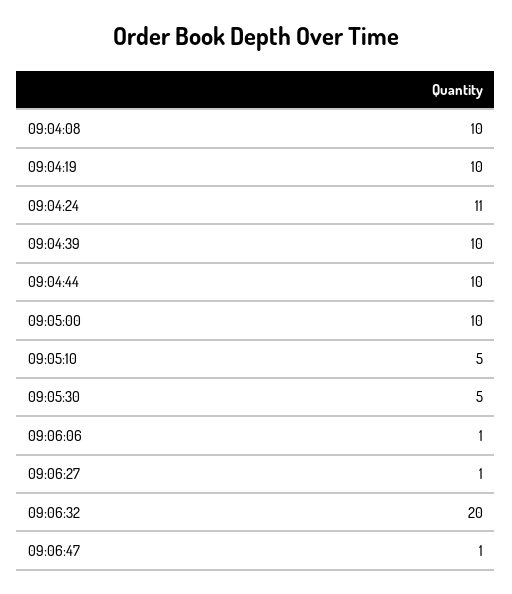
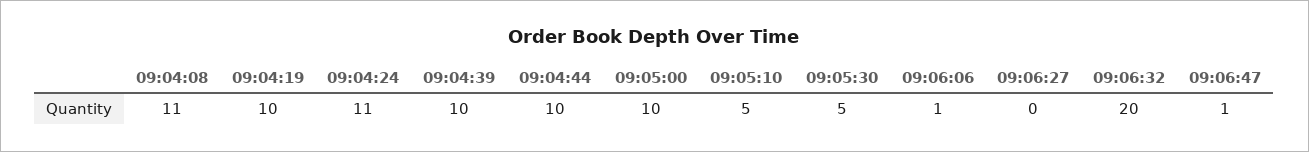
  {
-   "09:04:08": 10,
+   "09:04:08": 11,
    "09:04:19": 10,
    "09:04:24": 11,
    "09:04:39": 10,
    "09:04:44": 10,
    "09:05:00": 10,
    "09:05:10": 5,
    "09:05:30": 5,
    "09:06:06": 1,
-   "09:06:27": 1,
+   "09:06:27": 0,
    "09:06:32": 20,
    "09:06:47": 1
  }

